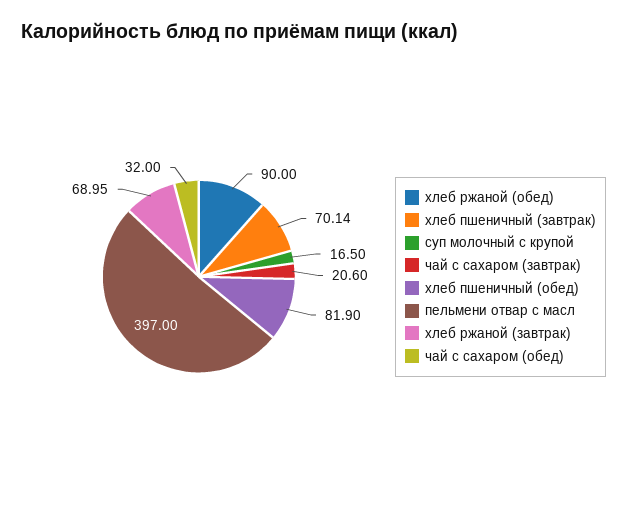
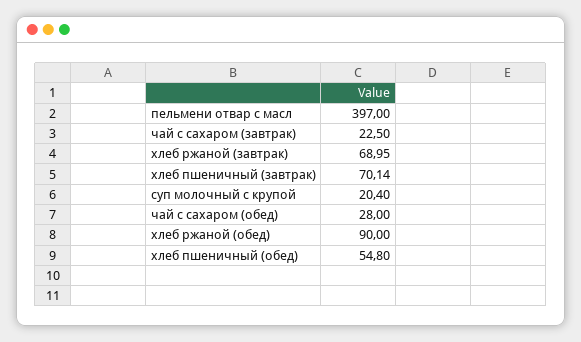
  {
    "хлеб ржаной (обед)": 90,
    "хлеб пшеничный (завтрак)": 70.14,
-   "суп молочный с крупой": 16.5,
+   "суп молочный с крупой": 20.4,
-   "чай с сахаром (завтрак)": 20.6,
+   "чай с сахаром (завтрак)": 22.5,
-   "хлеб пшеничный (обед)": 81.9,
+   "хлеб пшеничный (обед)": 54.8,
    "пельмени отвар с масл": 397,
    "хлеб ржаной (завтрак)": 68.95,
-   "чай с сахаром (обед)": 32
+   "чай с сахаром (обед)": 28
  }

